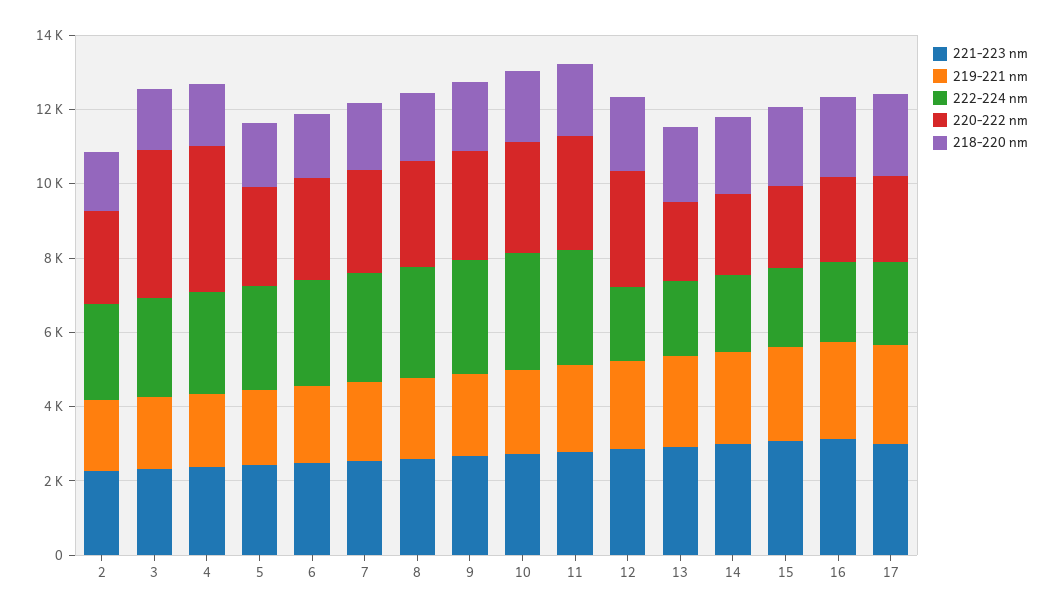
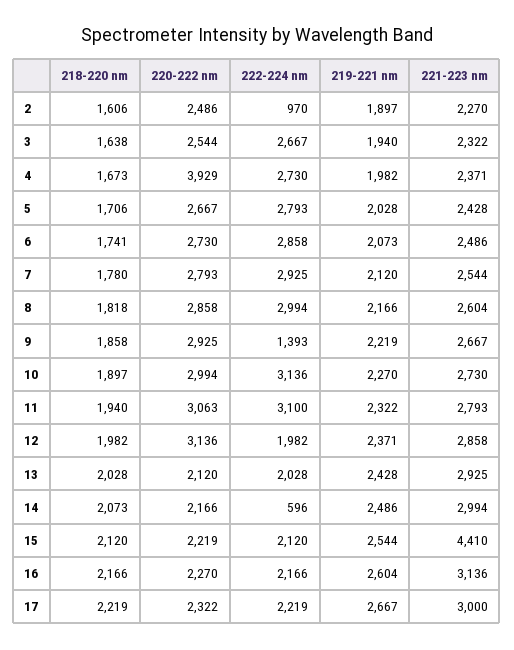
  {
    "221-223 nm": {
      "2": 2270,
      "3": 2322,
      "4": 2371,
      "5": 2428,
      "6": 2486,
      "7": 2544,
      "8": 2604,
      "9": 2667,
      "10": 2730,
      "11": 2793,
      "12": 2858,
      "13": 2925,
      "14": 2994,
-     "15": 3000,
+     "15": 4410,
      "16": 3136,
      "17": 3000
    },
    "219-221 nm": {
      "2": 1897,
      "3": 1940,
      "4": 1982,
      "5": 2028,
      "6": 2073,
      "7": 2120,
      "8": 2166,
      "9": 2219,
      "10": 2270,
      "11": 2322,
      "12": 2371,
      "13": 2428,
      "14": 2486,
      "15": 2544,
      "16": 2604,
      "17": 2667
    },
    "222-224 nm": {
-     "2": 2500,
+     "2": 970,
      "3": 2667,
      "4": 2730,
      "5": 2793,
      "6": 2858,
      "7": 2925,
      "8": 2994,
-     "9": 3000,
+     "9": 1393,
      "10": 3136,
      "11": 3100,
      "12": 1982,
      "13": 2028,
-     "14": 2000,
+     "14": 596,
      "15": 2120,
      "16": 2166,
      "17": 2219
    },
    "220-222 nm": {
      "2": 2486,
-     "3": 4000,
+     "3": 2544,
      "4": 3929,
      "5": 2667,
      "6": 2730,
      "7": 2793,
      "8": 2858,
      "9": 2925,
      "10": 2994,
      "11": 3063,
      "12": 3136,
      "13": 2120,
      "14": 2166,
      "15": 2219,
      "16": 2270,
      "17": 2322
    },
    "218-220 nm": {
      "2": 1606,
      "3": 1638,
      "4": 1673,
      "5": 1706,
      "6": 1741,
      "7": 1780,
      "8": 1818,
      "9": 1858,
      "10": 1897,
      "11": 1940,
      "12": 1982,
      "13": 2028,
      "14": 2073,
      "15": 2120,
      "16": 2166,
      "17": 2219
    }
  }

